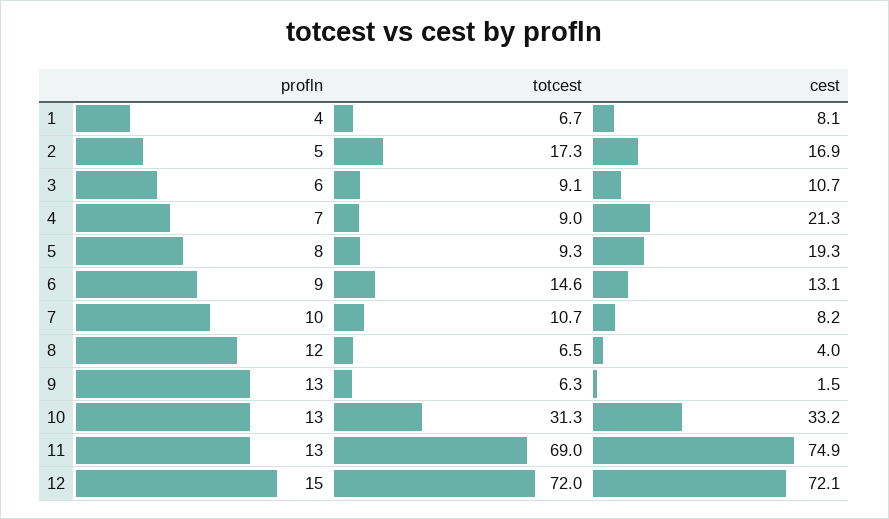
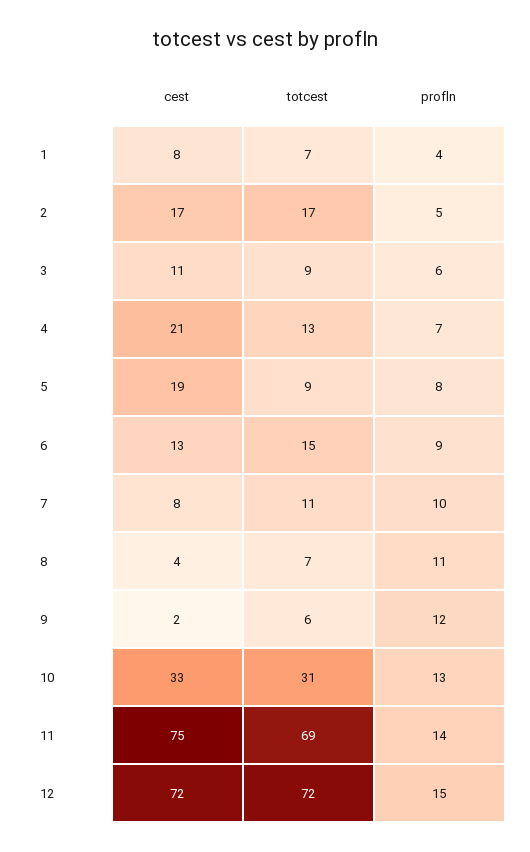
  {
    "profln": {
      "1": 4,
      "2": 5,
      "3": 6,
      "4": 7,
      "5": 8,
      "6": 9,
      "7": 10,
-     "8": 12,
+     "8": 11,
-     "9": 13,
+     "9": 12,
      "10": 13,
-     "11": 13,
+     "11": 14,
      "12": 15
    },
    "totcest": {
      "1": 6.7,
      "2": 17.3,
      "3": 9.1,
-     "4": 9,
+     "4": 13,
      "5": 9.3,
      "6": 14.6,
      "7": 10.7,
      "8": 6.5,
      "9": 6.3,
      "10": 31.3,
      "11": 69,
      "12": 72
    },
    "cest": {
      "1": 8.1,
      "2": 16.9,
      "3": 10.7,
      "4": 21.3,
      "5": 19.3,
      "6": 13.1,
      "7": 8.2,
      "8": 4,
      "9": 1.5,
      "10": 33.2,
      "11": 74.9,
      "12": 72.1
    }
  }

